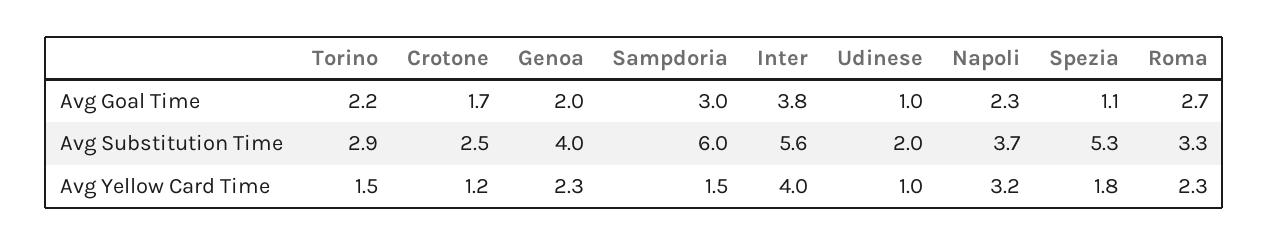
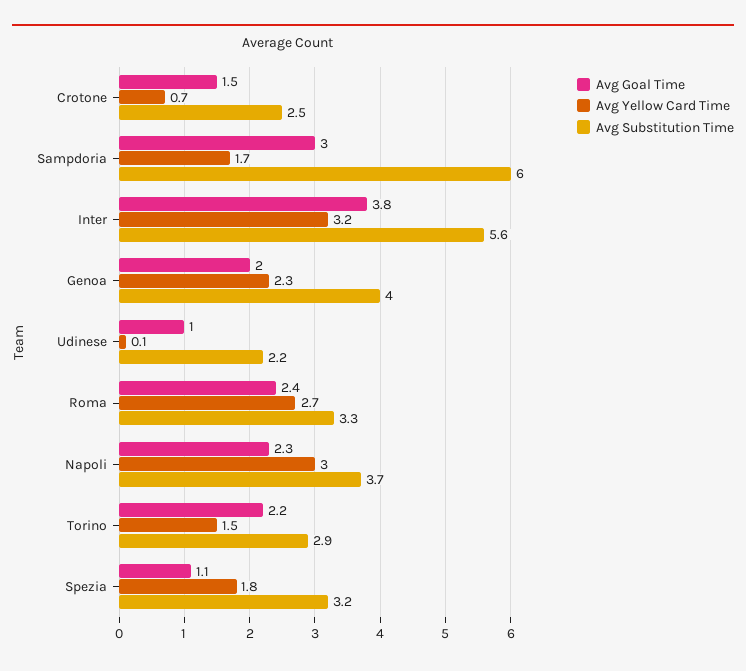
  {
    "Avg Goal Time": {
      "Torino": 2.2,
-     "Crotone": 1.7,
+     "Crotone": 1.5,
      "Genoa": 2,
      "Sampdoria": 3,
      "Inter": 3.8,
      "Udinese": 1,
      "Napoli": 2.3,
      "Spezia": 1.1,
-     "Roma": 2.7
+     "Roma": 2.4
    },
    "Avg Substitution Time": {
      "Torino": 2.9,
      "Crotone": 2.5,
      "Genoa": 4,
      "Sampdoria": 6,
      "Inter": 5.6,
-     "Udinese": 2,
+     "Udinese": 2.2,
      "Napoli": 3.7,
-     "Spezia": 5.3,
+     "Spezia": 3.2,
      "Roma": 3.3
    },
    "Avg Yellow Card Time": {
      "Torino": 1.5,
-     "Crotone": 1.2,
+     "Crotone": 0.7,
      "Genoa": 2.3,
-     "Sampdoria": 1.5,
+     "Sampdoria": 1.7,
-     "Inter": 4,
+     "Inter": 3.2,
-     "Udinese": 1,
+     "Udinese": 0.1,
-     "Napoli": 3.2,
+     "Napoli": 3,
      "Spezia": 1.8,
-     "Roma": 2.3
+     "Roma": 2.7
    }
  }

